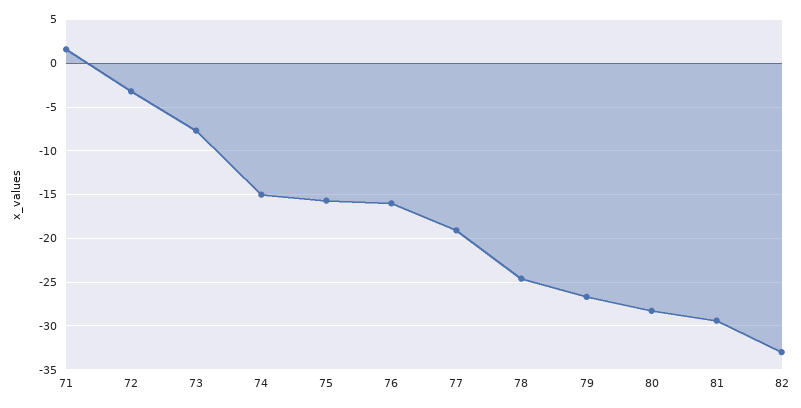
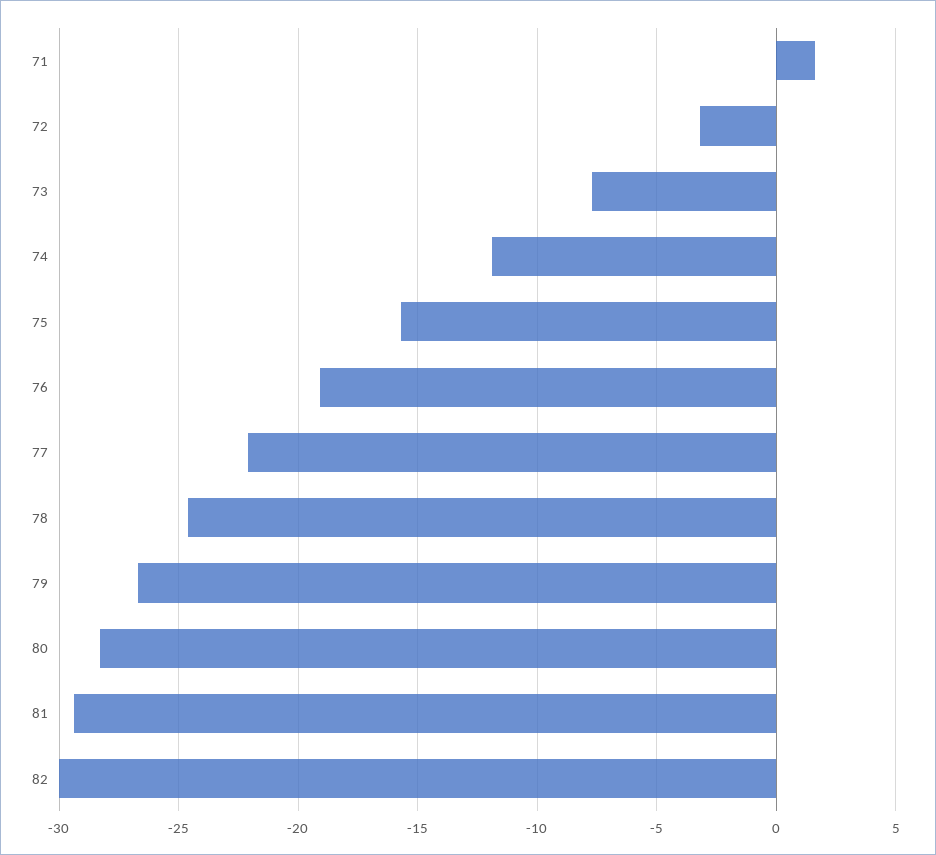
  {
    "71": 1.5,
    "72": -3,
    "73": -7.5,
-   "74": -15,
+   "74": -12,
    "75": -15.5,
-   "76": -16,
+   "76": -19,
-   "77": -19,
+   "77": -22,
    "78": -24.5,
    "79": -26.5,
    "80": -28.5,
    "81": -29.5,
-   "82": -33
+   "82": -30
  }

